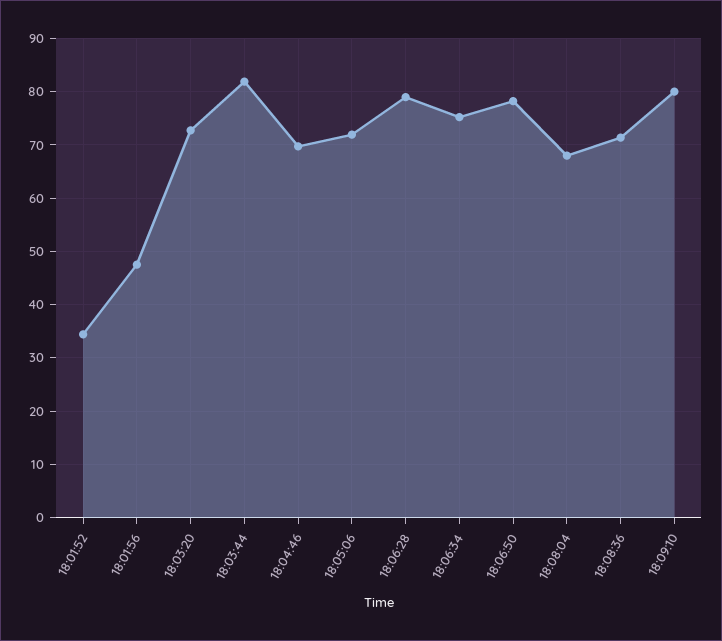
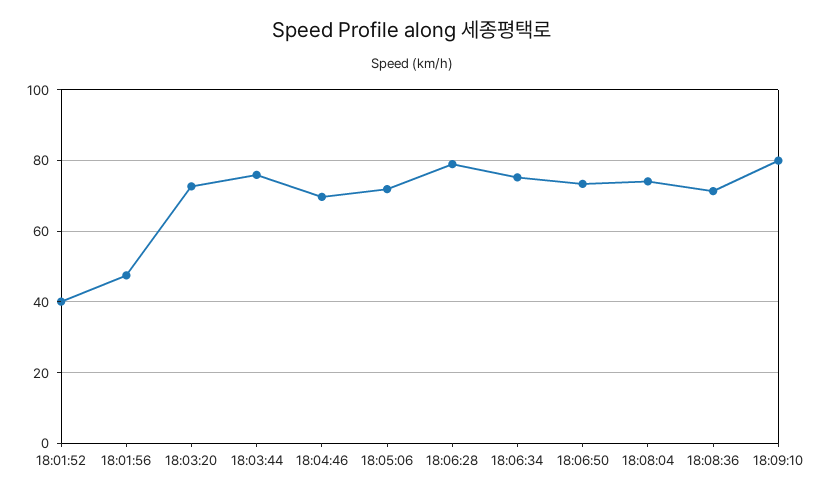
  {
-   "18:01:52": 34,
+   "18:01:52": 40,
    "18:01:56": 48,
    "18:03:20": 72,
-   "18:03:44": 82,
+   "18:03:44": 76,
    "18:04:46": 70,
    "18:05:06": 72,
    "18:06:28": 78,
    "18:06:34": 76,
-   "18:06:50": 78,
+   "18:06:50": 74,
-   "18:08:04": 68,
+   "18:08:04": 74,
    "18:08:36": 72,
    "18:09:10": 80
  }

